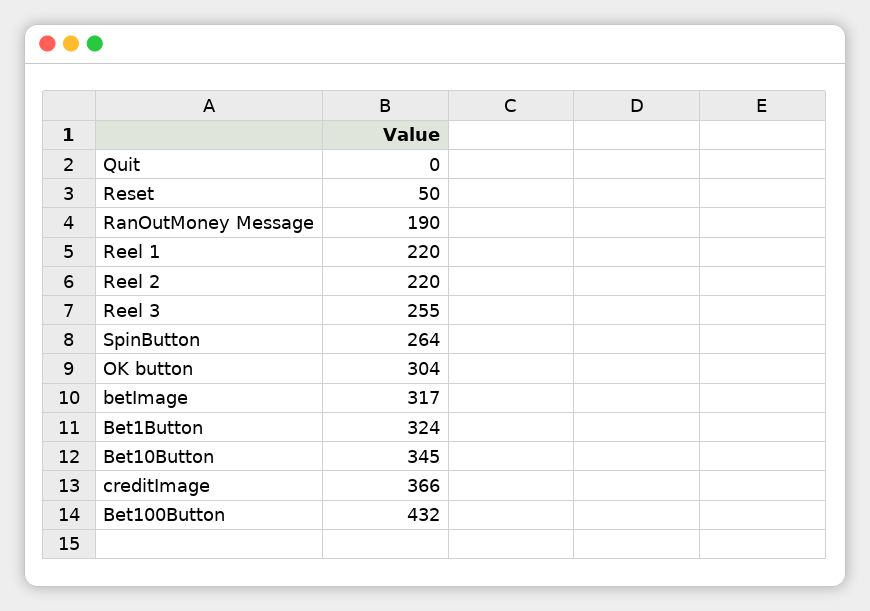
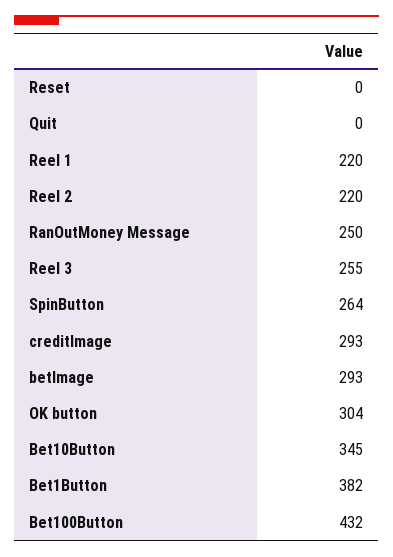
  {
    "Quit": 0,
-   "Reset": 50,
+   "Reset": 0,
-   "RanOutMoney Message": 190,
+   "RanOutMoney Message": 250,
    "Reel 1": 220,
    "Reel 2": 220,
    "Reel 3": 255,
    "SpinButton": 264,
    "OK button": 304,
-   "betImage": 317,
+   "betImage": 293,
-   "Bet1Button": 324,
+   "Bet1Button": 382,
    "Bet10Button": 345,
-   "creditImage": 366,
+   "creditImage": 293,
    "Bet100Button": 432
  }

